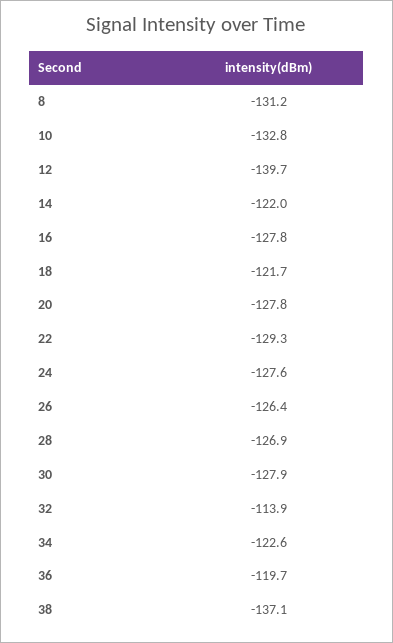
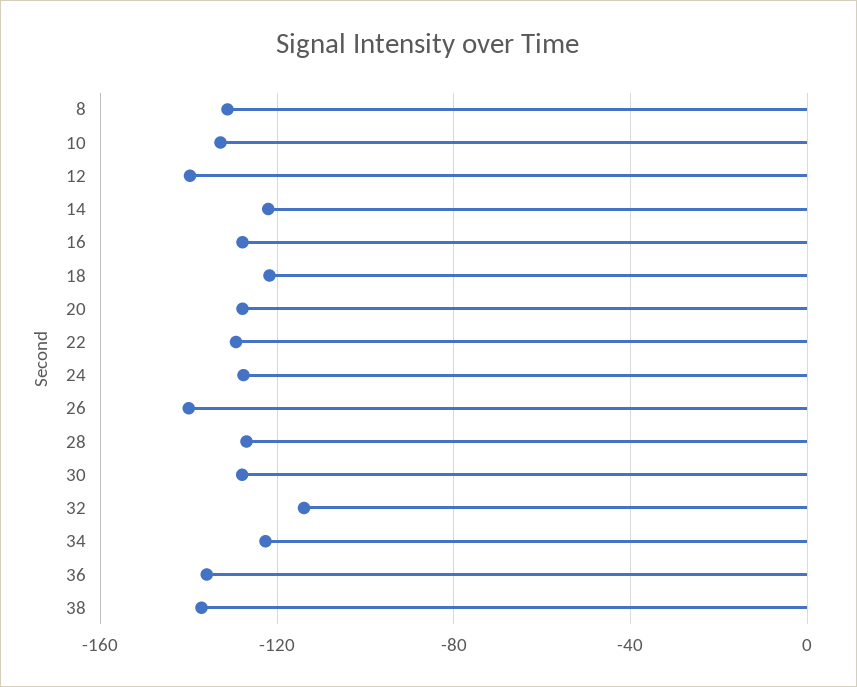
  {
    "8": -131.2,
    "10": -132.8,
    "12": -139.7,
    "14": -122,
    "16": -127.8,
    "18": -121.7,
    "20": -127.8,
    "22": -129.3,
    "24": -127.6,
-   "26": -126.4,
+   "26": -140,
    "28": -126.9,
    "30": -127.9,
    "32": -113.9,
    "34": -122.6,
-   "36": -119.7,
+   "36": -135,
    "38": -137.1
  }

